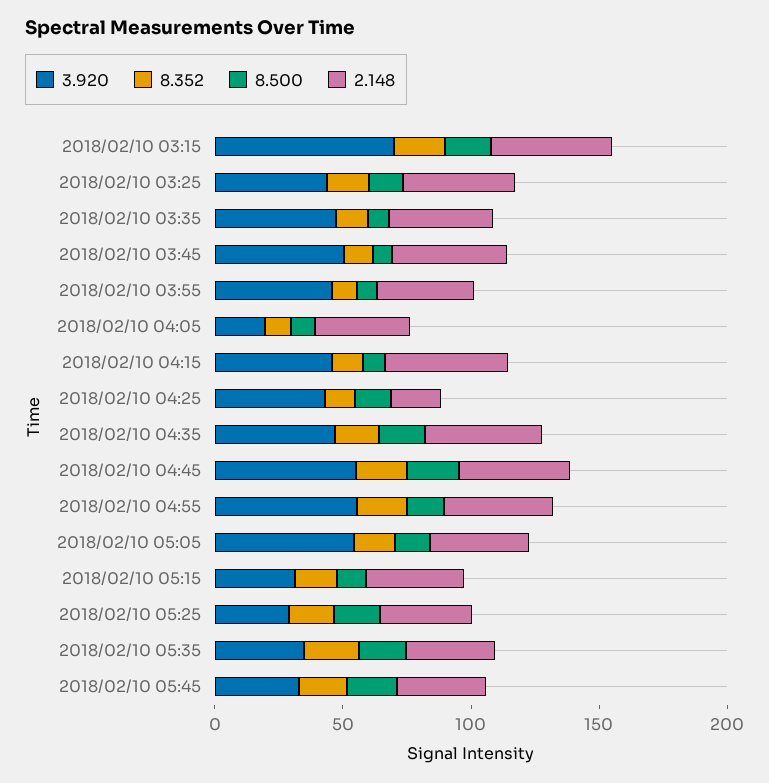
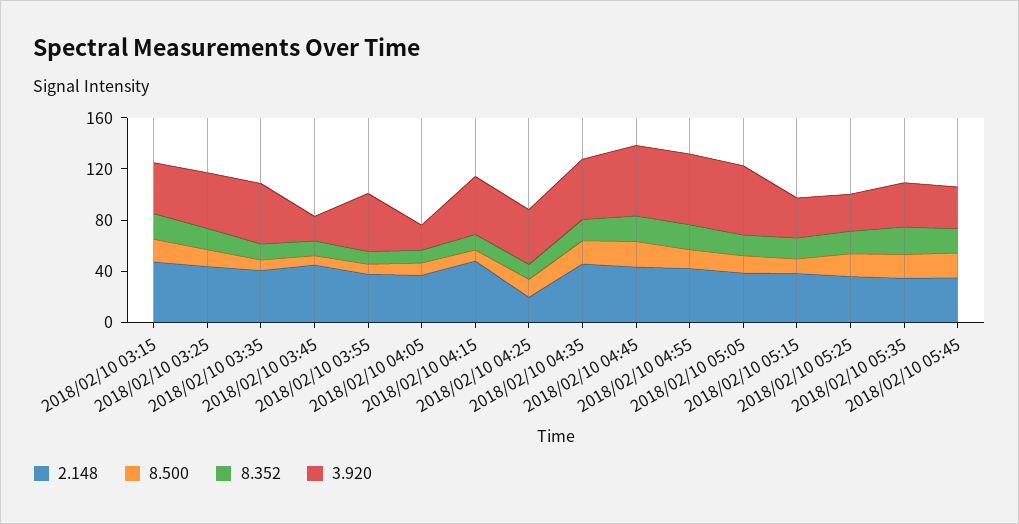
  {
    "3.920": {
-     "2018/02/10 03:15": 70,
+     "2018/02/10 03:15": 40,
      "2018/02/10 03:25": 40,
      "2018/02/10 03:35": 50,
-     "2018/02/10 03:45": 50,
+     "2018/02/10 03:45": 20,
      "2018/02/10 03:55": 50,
      "2018/02/10 04:05": 20,
      "2018/02/10 04:15": 50,
      "2018/02/10 04:25": 40,
      "2018/02/10 04:35": 50,
      "2018/02/10 04:45": 60,
      "2018/02/10 04:55": 60,
      "2018/02/10 05:05": 50,
      "2018/02/10 05:15": 30,
      "2018/02/10 05:25": 30,
      "2018/02/10 05:35": 30,
      "2018/02/10 05:45": 30
    },
    "8.352": {
      "2018/02/10 03:15": 20,
      "2018/02/10 03:25": 20,
      "2018/02/10 03:35": 10,
      "2018/02/10 03:45": 10,
      "2018/02/10 03:55": 10,
      "2018/02/10 04:05": 10,
      "2018/02/10 04:15": 10,
      "2018/02/10 04:25": 10,
      "2018/02/10 04:35": 20,
      "2018/02/10 04:45": 20,
      "2018/02/10 04:55": 20,
      "2018/02/10 05:05": 20,
      "2018/02/10 05:15": 20,
      "2018/02/10 05:25": 20,
      "2018/02/10 05:35": 20,
      "2018/02/10 05:45": 20
    },
    "8.500": {
      "2018/02/10 03:15": 20,
      "2018/02/10 03:25": 10,
      "2018/02/10 03:35": 10,
      "2018/02/10 03:45": 10,
      "2018/02/10 03:55": 10,
      "2018/02/10 04:05": 10,
      "2018/02/10 04:15": 10,
      "2018/02/10 04:25": 10,
      "2018/02/10 04:35": 20,
      "2018/02/10 04:45": 20,
      "2018/02/10 04:55": 10,
      "2018/02/10 05:05": 10,
      "2018/02/10 05:15": 10,
      "2018/02/10 05:25": 20,
      "2018/02/10 05:35": 20,
      "2018/02/10 05:45": 20
    },
    "2.148": {
      "2018/02/10 03:15": 50,
      "2018/02/10 03:25": 40,
      "2018/02/10 03:35": 40,
      "2018/02/10 03:45": 40,
      "2018/02/10 03:55": 40,
      "2018/02/10 04:05": 40,
      "2018/02/10 04:15": 50,
      "2018/02/10 04:25": 20,
      "2018/02/10 04:35": 50,
      "2018/02/10 04:45": 40,
      "2018/02/10 04:55": 40,
      "2018/02/10 05:05": 40,
      "2018/02/10 05:15": 40,
      "2018/02/10 05:25": 40,
      "2018/02/10 05:35": 30,
      "2018/02/10 05:45": 30
    }
  }

